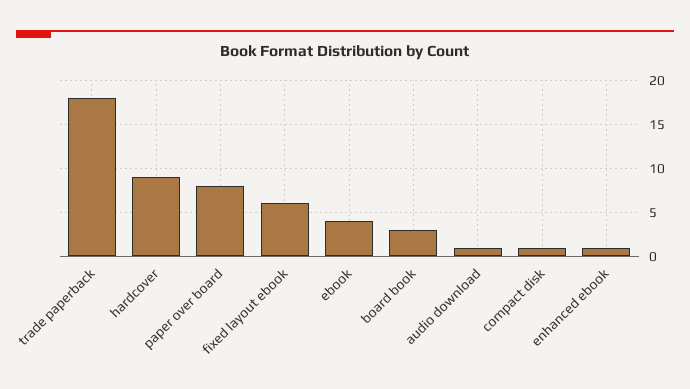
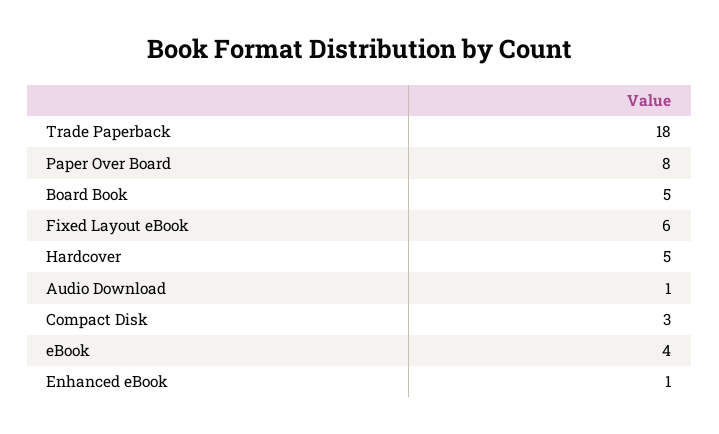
  {
    "trade paperback": 18,
-   "hardcover": 9,
+   "hardcover": 5,
    "paper over board": 8,
    "fixed layout ebook": 6,
    "ebook": 4,
-   "board book": 3,
+   "board book": 5,
    "audio download": 1,
-   "compact disk": 1,
+   "compact disk": 3,
    "enhanced ebook": 1
  }

